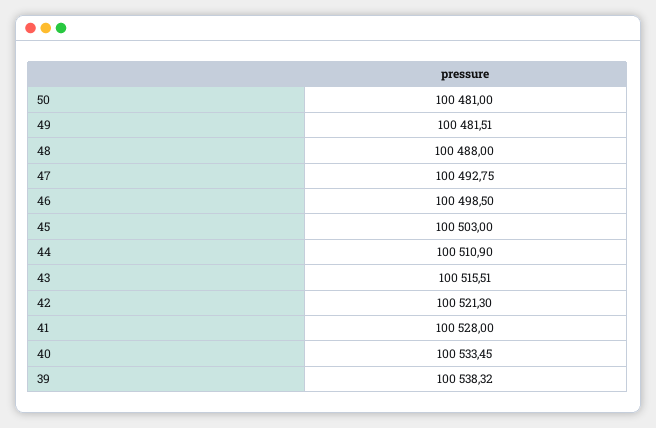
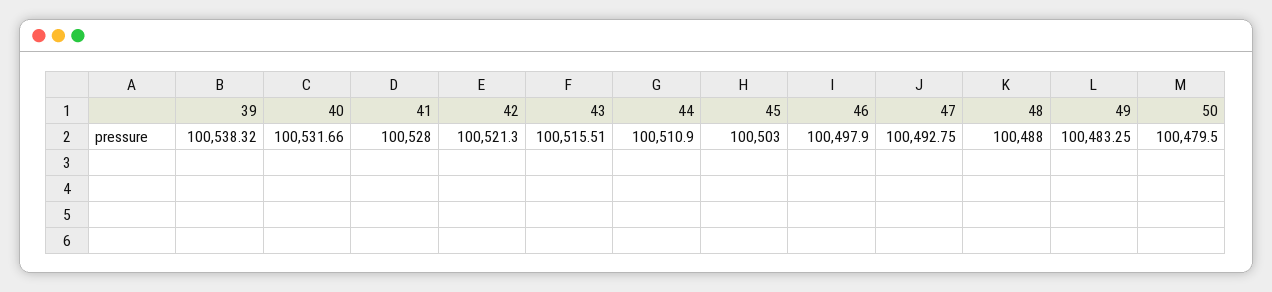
  {
-   "50": 100481,
+   "50": 100479.5,
-   "49": 100481.51,
+   "49": 100483.25,
    "48": 100488,
    "47": 100492.75,
-   "46": 100498.5,
+   "46": 100497.9,
    "45": 100503,
    "44": 100510.9,
    "43": 100515.51,
    "42": 100521.3,
    "41": 100528,
-   "40": 100533.45,
+   "40": 100531.66,
    "39": 100538.32
  }

